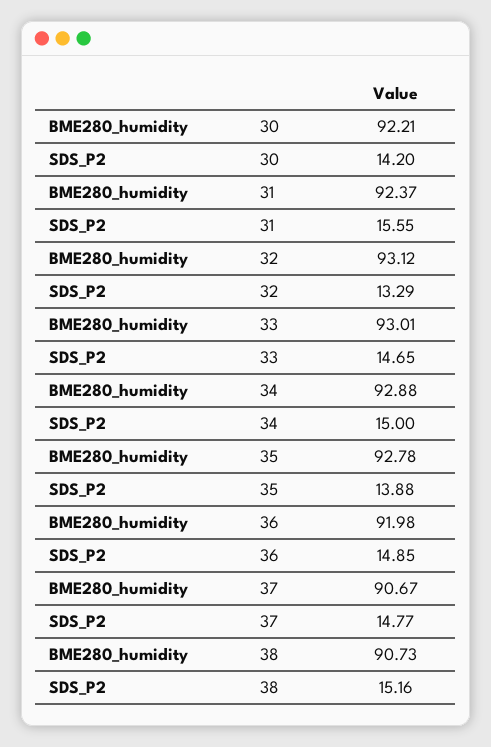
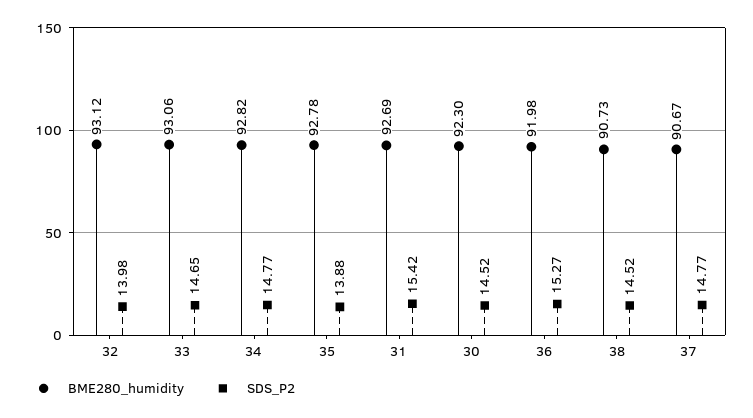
  {
    "BME280_humidity": {
-     "30": 92.21,
+     "30": 92.3,
-     "31": 92.37,
+     "31": 92.69,
      "32": 93.12,
-     "33": 93.01,
+     "33": 93.06,
-     "34": 92.88,
+     "34": 92.82,
      "35": 92.78,
      "36": 91.98,
      "37": 90.67,
      "38": 90.73
    },
    "SDS_P2": {
-     "30": 14.2,
+     "30": 14.52,
-     "31": 15.55,
+     "31": 15.42,
-     "32": 13.29,
+     "32": 13.98,
      "33": 14.65,
-     "34": 15,
+     "34": 14.77,
      "35": 13.88,
-     "36": 14.85,
+     "36": 15.27,
      "37": 14.77,
-     "38": 15.16
+     "38": 14.52
    }
  }

